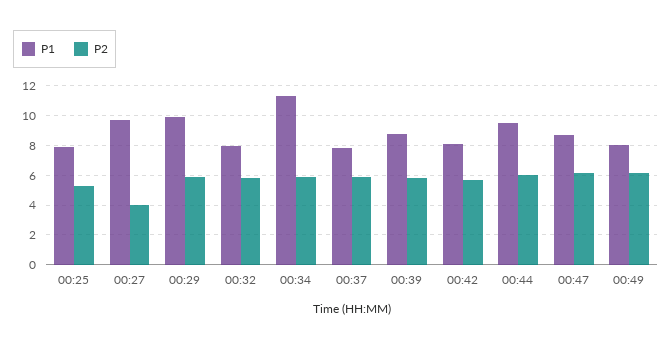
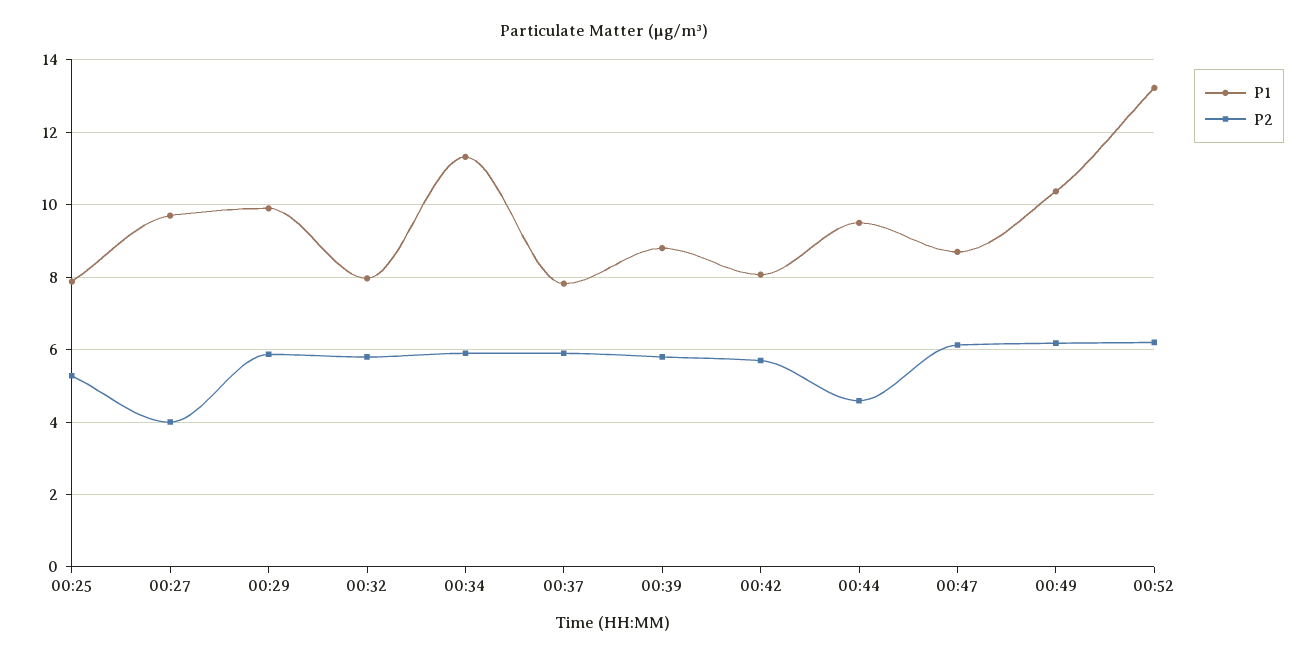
  {
    "P1": {
      "00:25": 7.8,
      "00:27": 9.8,
      "00:29": 10,
      "00:32": 8,
      "00:34": 11.4,
      "00:37": 7.8,
      "00:39": 8.8,
      "00:42": 8,
      "00:44": 9.6,
      "00:47": 8.8,
-     "00:49": 8
+     "00:49": 10.4,
+     "00:52": 13.2
    },
    "P2": {
      "00:25": 5.2,
      "00:27": 4,
      "00:29": 5.8,
      "00:32": 5.8,
      "00:34": 6,
      "00:37": 6,
      "00:39": 5.8,
      "00:42": 5.8,
-     "00:44": 6,
+     "00:44": 4.6,
      "00:47": 6.2,
-     "00:49": 6.2
+     "00:49": 6.2,
+     "00:52": 6.2
    }
  }

